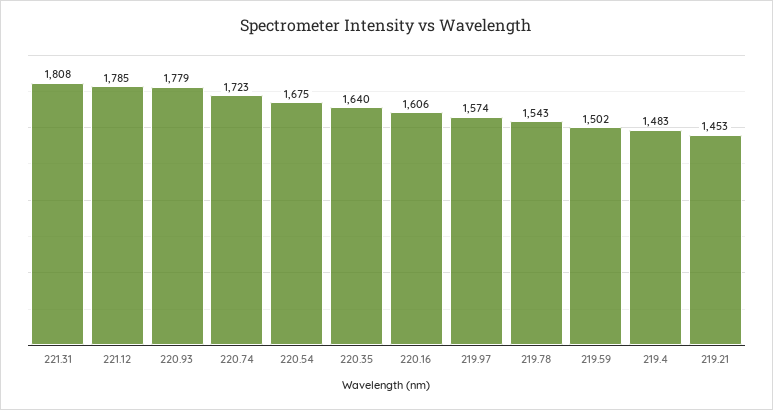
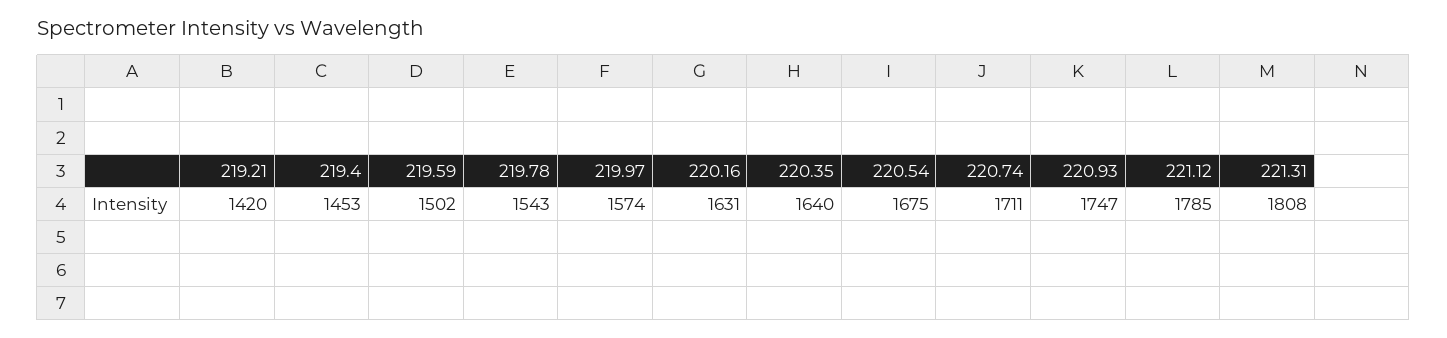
  {
    "221.31": 1808,
    "221.12": 1785,
-   "220.93": 1779,
+   "220.93": 1747,
-   "220.74": 1723,
+   "220.74": 1711,
    "220.54": 1675,
    "220.35": 1640,
-   "220.16": 1606,
+   "220.16": 1631,
    "219.97": 1574,
    "219.78": 1543,
    "219.59": 1502,
-   "219.4": 1483,
+   "219.4": 1453,
-   "219.21": 1453
+   "219.21": 1420
  }

